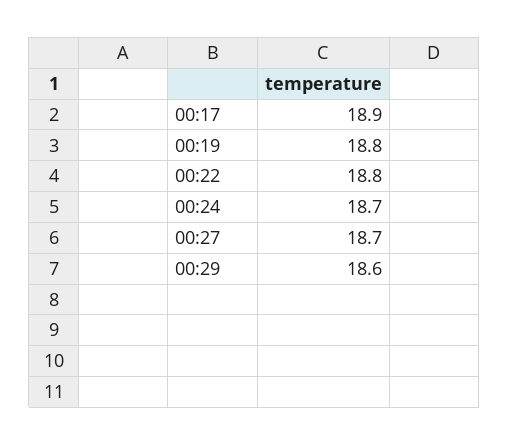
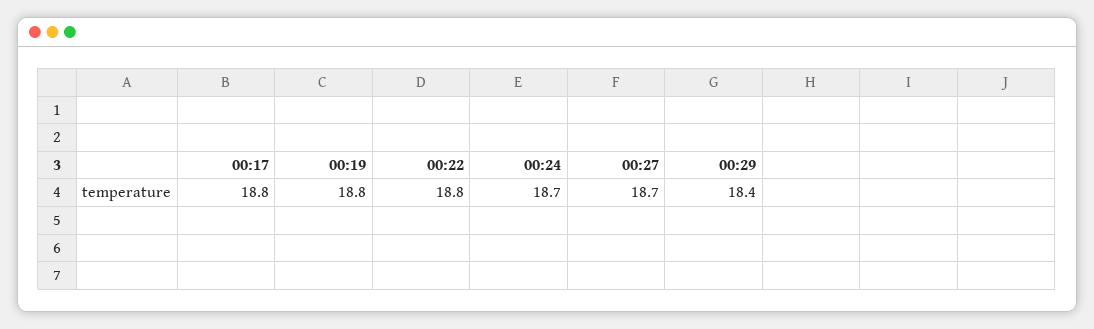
  {
-   "00:17": 18.9,
+   "00:17": 18.8,
    "00:19": 18.8,
    "00:22": 18.8,
    "00:24": 18.7,
    "00:27": 18.7,
-   "00:29": 18.6
+   "00:29": 18.4
  }

